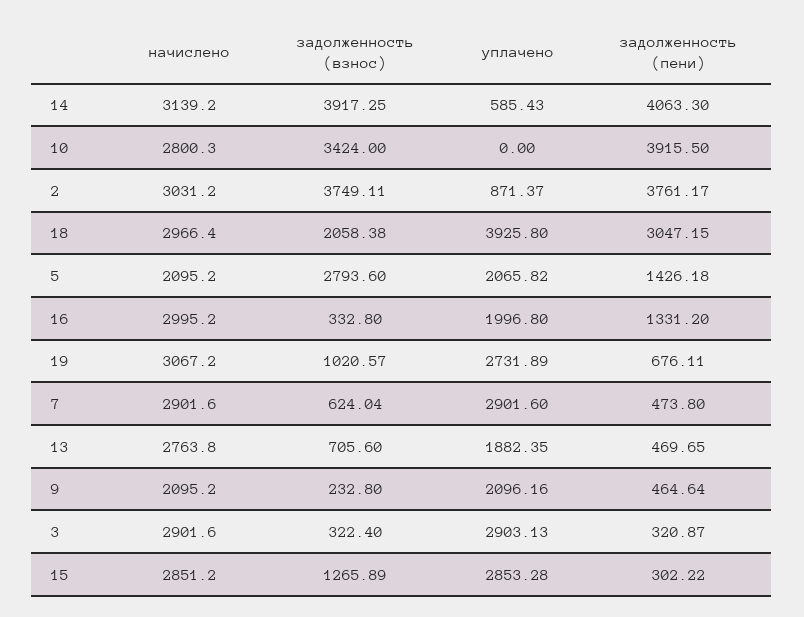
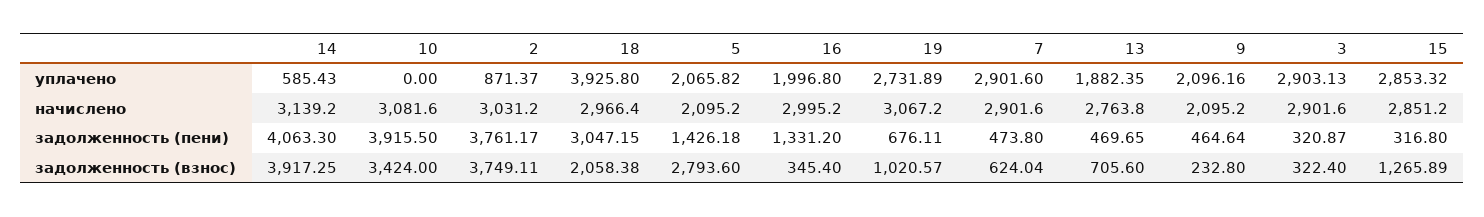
  {
    "начислено": {
      "14": 3139.2,
-     "10": 2800.3,
+     "10": 3081.6,
      "2": 3031.2,
      "18": 2966.4,
      "5": 2095.2,
      "16": 2995.2,
      "19": 3067.2,
      "7": 2901.6,
      "13": 2763.8,
      "9": 2095.2,
      "3": 2901.6,
      "15": 2851.2
    },
    "задолженность (взнос)": {
      "14": 3917.25,
      "10": 3424,
      "2": 3749.11,
      "18": 2058.38,
      "5": 2793.6,
-     "16": 332.8,
+     "16": 345.4,
      "19": 1020.57,
      "7": 624.04,
      "13": 705.6,
      "9": 232.8,
      "3": 322.4,
      "15": 1265.89
    },
    "уплачено": {
      "14": 585.43,
      "10": 0,
      "2": 871.37,
      "18": 3925.8,
      "5": 2065.82,
      "16": 1996.8,
      "19": 2731.89,
      "7": 2901.6,
      "13": 1882.35,
      "9": 2096.16,
      "3": 2903.13,
-     "15": 2853.28
+     "15": 2853.32
    },
    "задолженность (пени)": {
      "14": 4063.3,
      "10": 3915.5,
      "2": 3761.17,
      "18": 3047.15,
      "5": 1426.18,
      "16": 1331.2,
      "19": 676.11,
      "7": 473.8,
      "13": 469.65,
      "9": 464.64,
      "3": 320.87,
-     "15": 302.22
+     "15": 316.8
    }
  }

